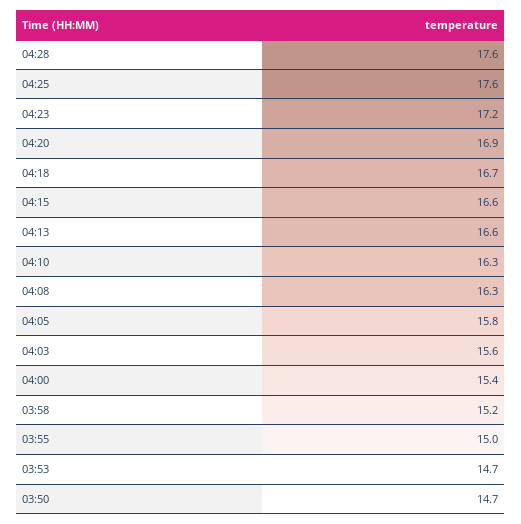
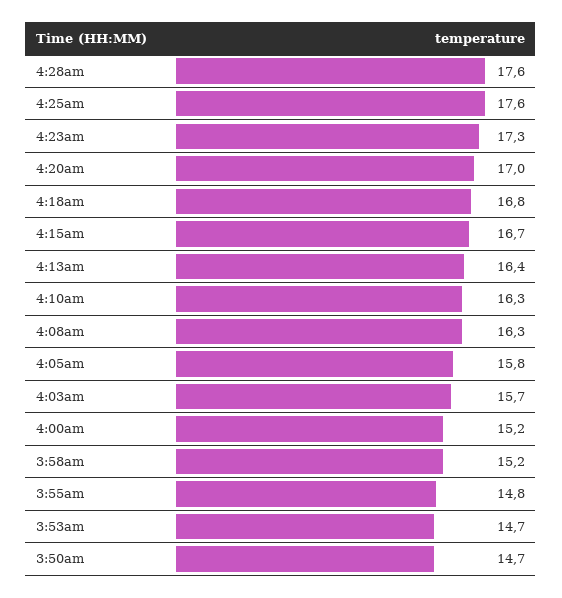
  {
    "04:28": 17.6,
    "04:25": 17.6,
-   "04:23": 17.2,
+   "04:23": 17.3,
-   "04:20": 16.9,
+   "04:20": 17,
-   "04:18": 16.7,
+   "04:18": 16.8,
-   "04:15": 16.6,
+   "04:15": 16.7,
-   "04:13": 16.6,
+   "04:13": 16.4,
    "04:10": 16.3,
    "04:08": 16.3,
    "04:05": 15.8,
-   "04:03": 15.6,
+   "04:03": 15.7,
-   "04:00": 15.4,
+   "04:00": 15.2,
    "03:58": 15.2,
-   "03:55": 15,
+   "03:55": 14.8,
    "03:53": 14.7,
    "03:50": 14.7
  }

